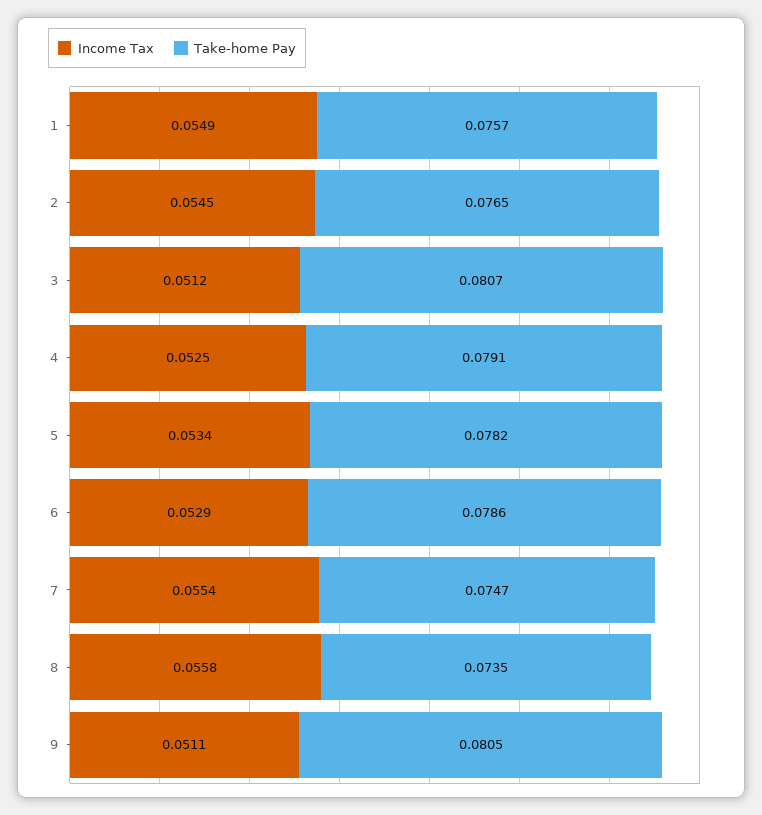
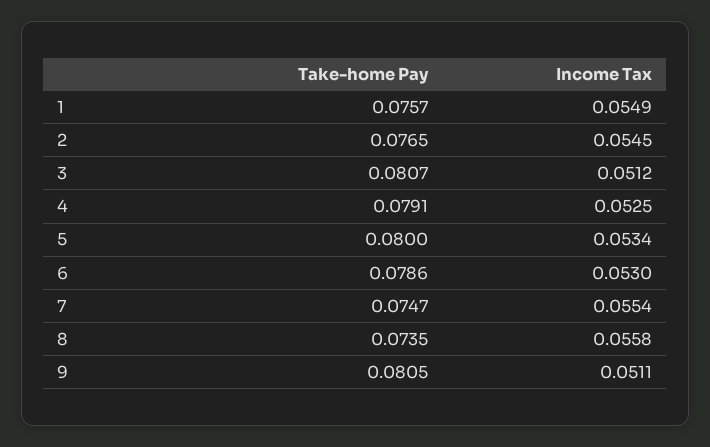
  {
    "Income Tax": {
      "1": 0.0549,
      "2": 0.0545,
      "3": 0.0512,
      "4": 0.0525,
      "5": 0.0534,
-     "6": 0.0529,
+     "6": 0.053,
      "7": 0.0554,
      "8": 0.0558,
      "9": 0.0511
    },
    "Take-home Pay": {
      "1": 0.0757,
      "2": 0.0765,
      "3": 0.0807,
      "4": 0.0791,
-     "5": 0.0782,
+     "5": 0.08,
      "6": 0.0786,
      "7": 0.0747,
      "8": 0.0735,
      "9": 0.0805
    }
  }

